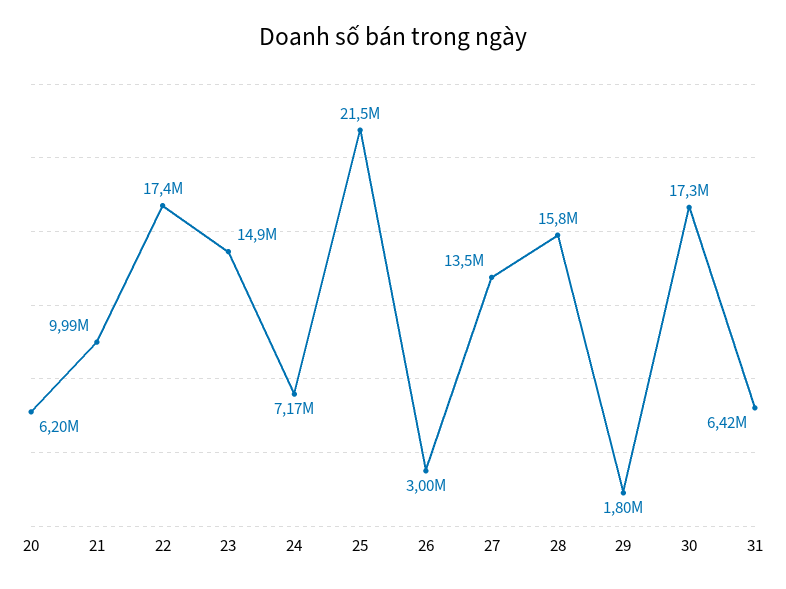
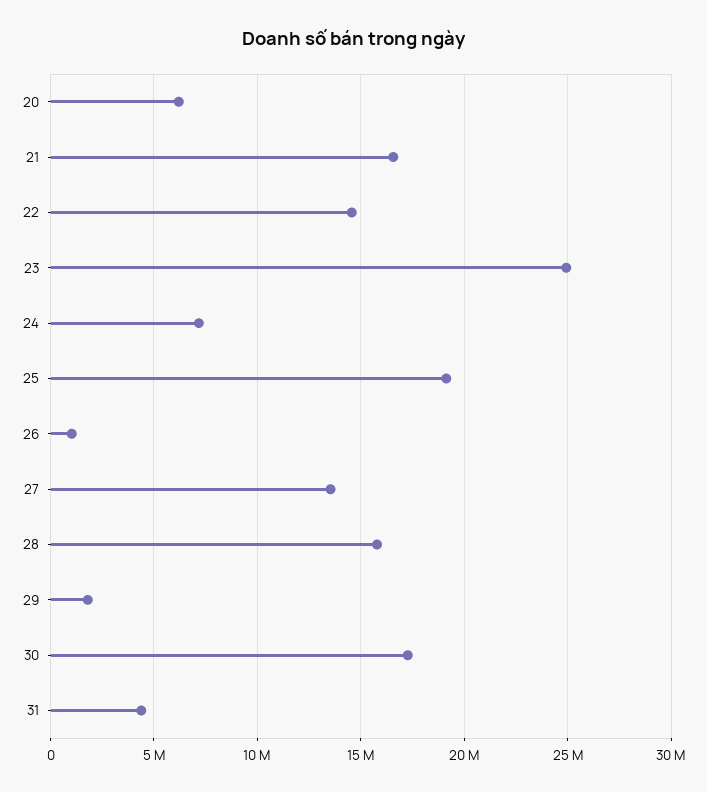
  {
    "20": 6200000,
-   "21": 9990000,
+   "21": 16500000,
-   "22": 17400000,
+   "22": 14500000,
-   "23": 14900000,
+   "23": 25000000,
    "24": 7170000,
-   "25": 21500000,
+   "25": 19000000,
-   "26": 3000000,
+   "26": 1000000,
    "27": 13500000,
    "28": 15800000,
    "29": 1800000,
    "30": 17300000,
-   "31": 6420000
+   "31": 4500000
  }

